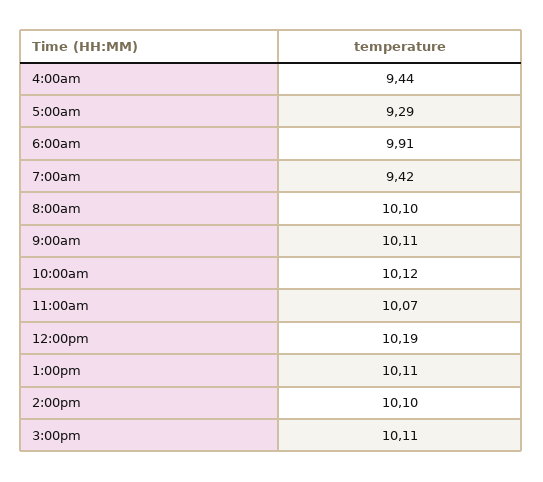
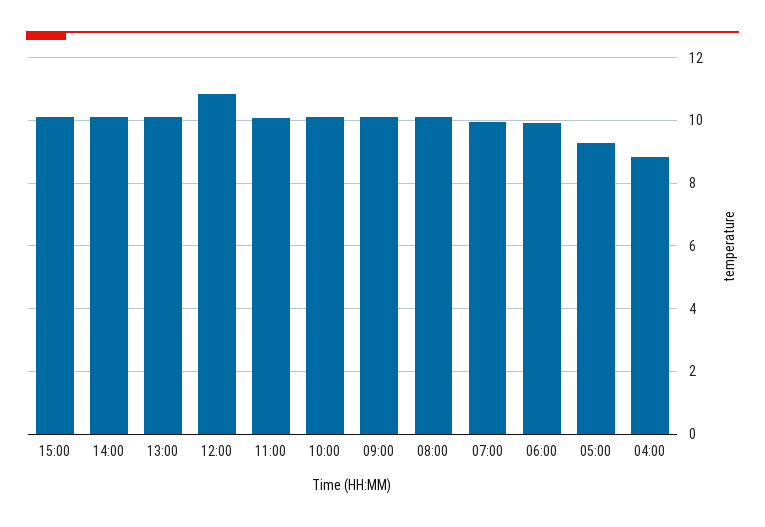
  {
-   "4:00am": 9.44,
+   "4:00am": 8.8,
    "5:00am": 9.29,
    "6:00am": 9.91,
-   "7:00am": 9.42,
+   "7:00am": 10,
    "8:00am": 10.1,
    "9:00am": 10.11,
    "10:00am": 10.12,
    "11:00am": 10.07,
-   "12:00pm": 10.19,
+   "12:00pm": 10.8,
    "1:00pm": 10.11,
    "2:00pm": 10.1,
    "3:00pm": 10.11
  }

